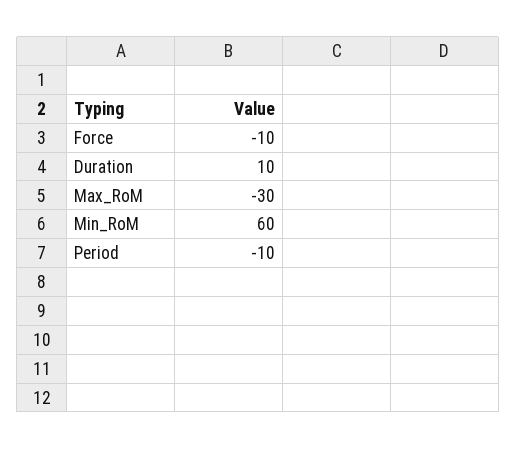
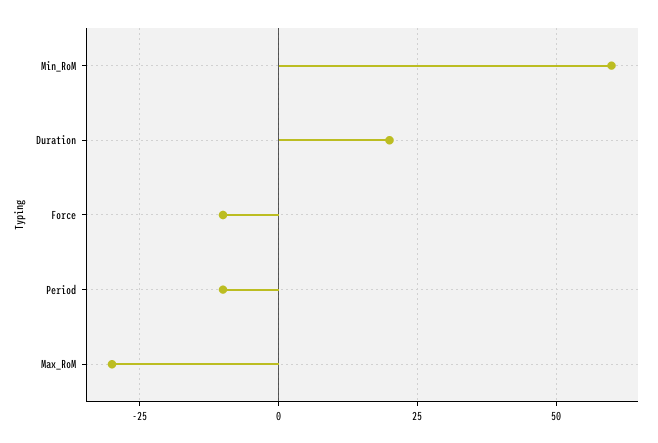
  {
    "Force": -10,
-   "Duration": 10,
+   "Duration": 20,
    "Max_RoM": -30,
    "Min_RoM": 60,
    "Period": -10
  }

